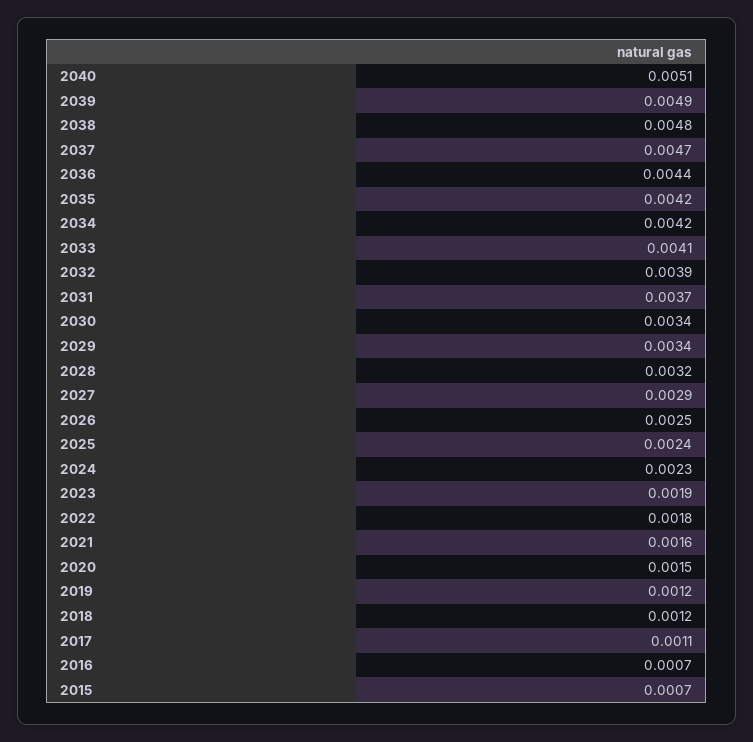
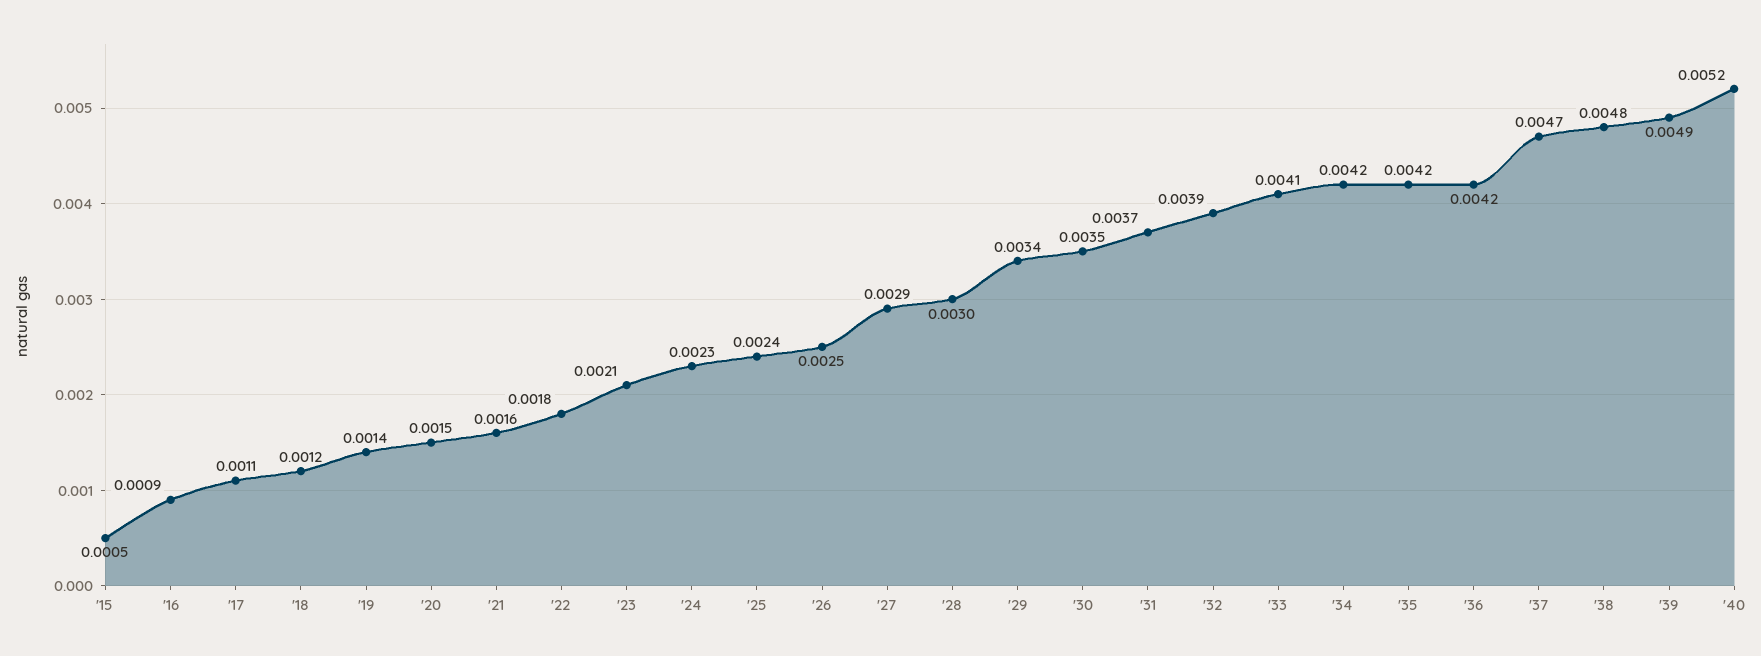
  {
-   "2040": 0.0051,
+   "2040": 0.0052,
    "2039": 0.0049,
    "2038": 0.0048,
    "2037": 0.0047,
-   "2036": 0.0044,
+   "2036": 0.0042,
    "2035": 0.0042,
    "2034": 0.0042,
    "2033": 0.0041,
    "2032": 0.0039,
    "2031": 0.0037,
-   "2030": 0.0034,
+   "2030": 0.0035,
    "2029": 0.0034,
-   "2028": 0.0032,
+   "2028": 0.003,
    "2027": 0.0029,
    "2026": 0.0025,
    "2025": 0.0024,
    "2024": 0.0023,
-   "2023": 0.0019,
+   "2023": 0.0021,
    "2022": 0.0018,
    "2021": 0.0016,
    "2020": 0.0015,
-   "2019": 0.0012,
+   "2019": 0.0014,
    "2018": 0.0012,
    "2017": 0.0011,
-   "2016": 0.0007,
+   "2016": 0.0009,
-   "2015": 0.0007
+   "2015": 0.0005
  }

